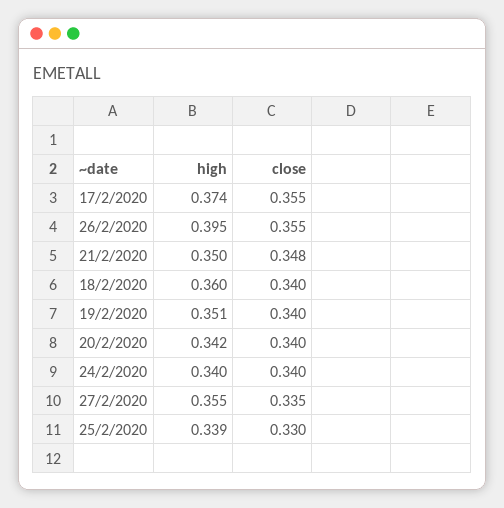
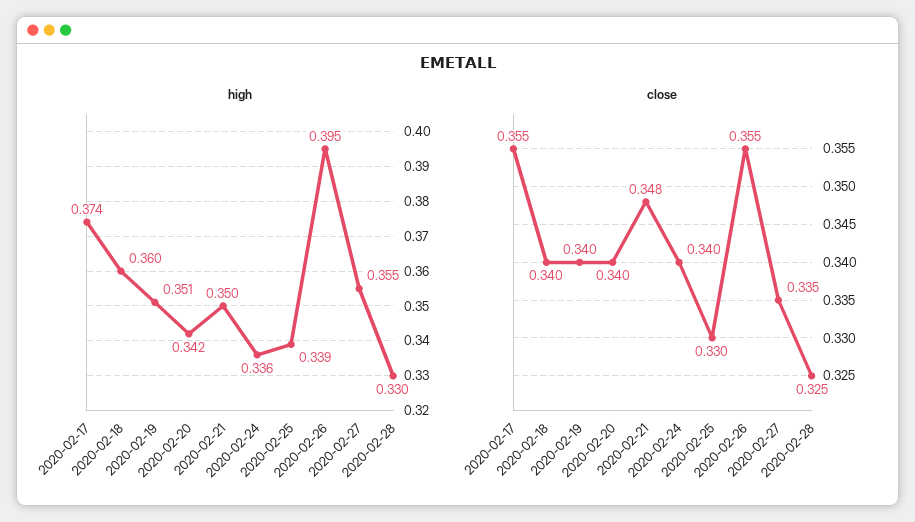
  {
    "high": {
      "17/2/2020": 0.374,
      "26/2/2020": 0.395,
      "21/2/2020": 0.35,
      "18/2/2020": 0.36,
      "19/2/2020": 0.351,
      "20/2/2020": 0.342,
-     "24/2/2020": 0.34,
+     "24/2/2020": 0.336,
      "27/2/2020": 0.355,
-     "25/2/2020": 0.339
+     "25/2/2020": 0.339,
+     "2020-02-28": 0.33
    },
    "close": {
      "17/2/2020": 0.355,
      "26/2/2020": 0.355,
      "21/2/2020": 0.348,
      "18/2/2020": 0.34,
      "19/2/2020": 0.34,
      "20/2/2020": 0.34,
      "24/2/2020": 0.34,
      "27/2/2020": 0.335,
-     "25/2/2020": 0.33
+     "25/2/2020": 0.33,
+     "2020-02-28": 0.325
    }
  }

